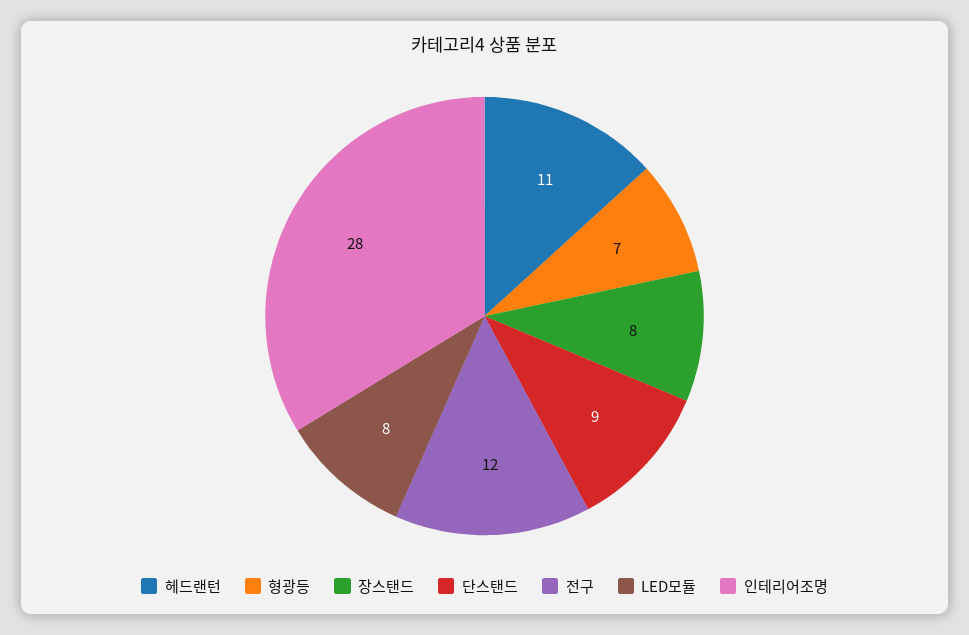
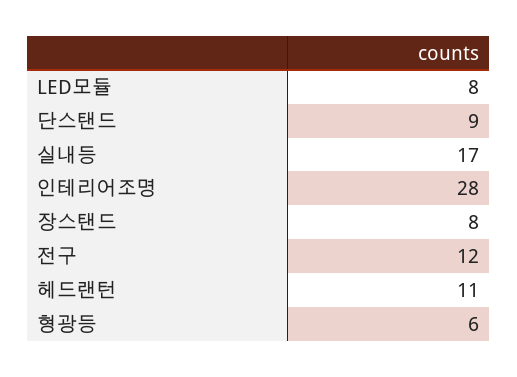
  {
    "헤드랜턴": 11,
-   "형광등": 7,
+   "형광등": 6,
    "장스탠드": 8,
    "단스탠드": 9,
    "전구": 12,
    "LED모듈": 8,
-   "인테리어조명": 28
+   "인테리어조명": 28,
+   "실내등": 17
  }

